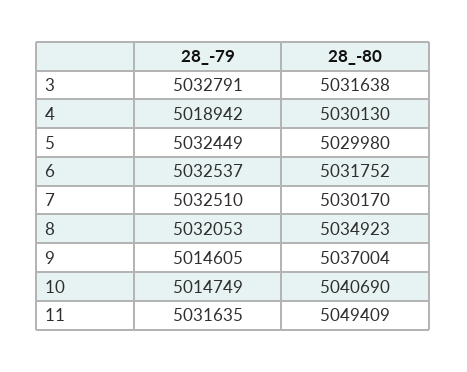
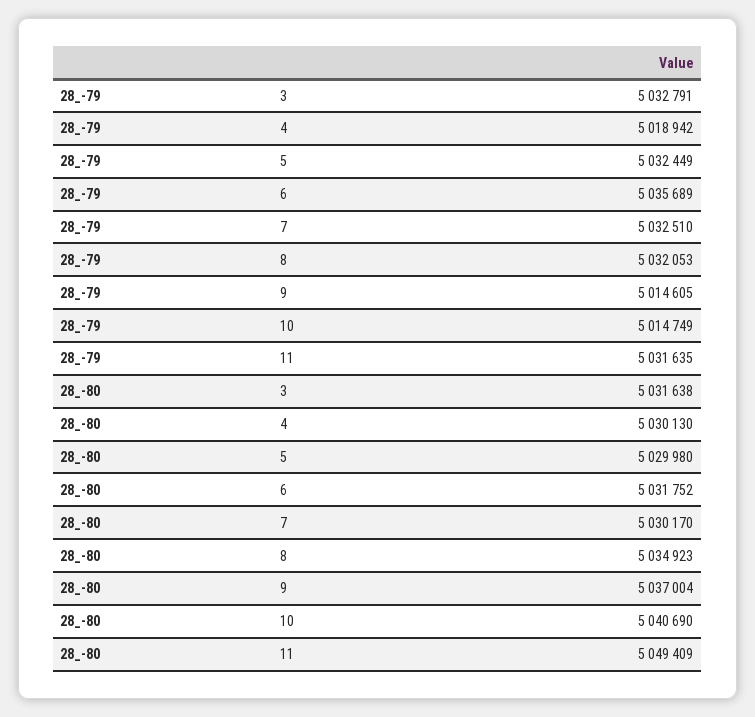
  {
    "28_-79": {
      "3": 5032791,
      "4": 5018942,
      "5": 5032449,
-     "6": 5032537,
+     "6": 5035689,
      "7": 5032510,
      "8": 5032053,
      "9": 5014605,
      "10": 5014749,
      "11": 5031635
    },
    "28_-80": {
      "3": 5031638,
      "4": 5030130,
      "5": 5029980,
      "6": 5031752,
      "7": 5030170,
      "8": 5034923,
      "9": 5037004,
      "10": 5040690,
      "11": 5049409
    }
  }

